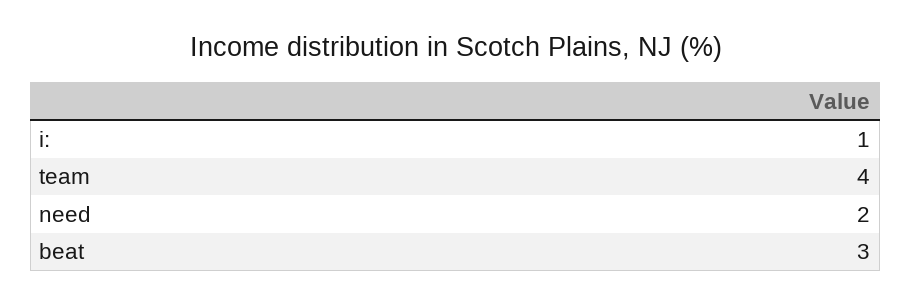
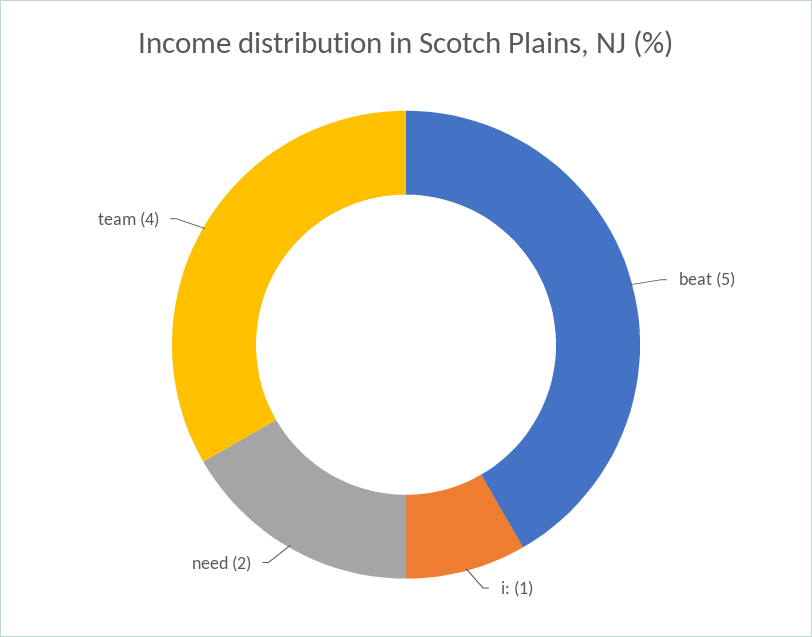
  {
    "i:": 1,
    "team": 4,
    "need": 2,
-   "beat": 3
+   "beat": 5
  }

